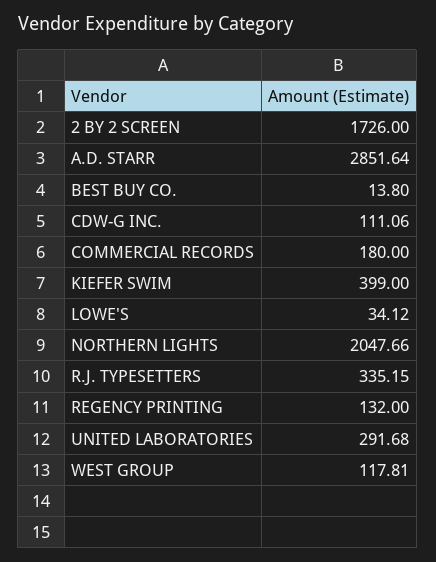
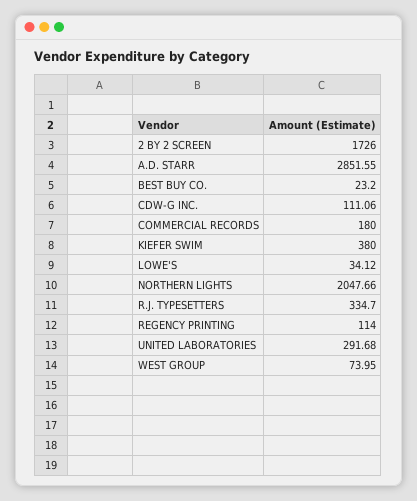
  {
    "2 BY 2 SCREEN": 1726,
-   "A.D. STARR": 2851.64,
+   "A.D. STARR": 2851.55,
-   "BEST BUY CO.": 13.8,
+   "BEST BUY CO.": 23.2,
    "CDW-G INC.": 111.06,
    "COMMERCIAL RECORDS": 180,
-   "KIEFER SWIM": 399,
+   "KIEFER SWIM": 380,
    "LOWE'S": 34.12,
    "NORTHERN LIGHTS": 2047.66,
-   "R.J. TYPESETTERS": 335.15,
+   "R.J. TYPESETTERS": 334.7,
-   "REGENCY PRINTING": 132,
+   "REGENCY PRINTING": 114,
    "UNITED LABORATORIES": 291.68,
-   "WEST GROUP": 117.81
+   "WEST GROUP": 73.95
  }

